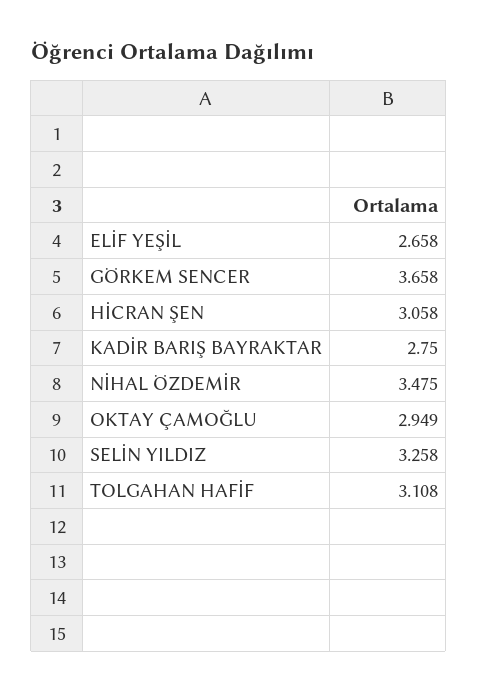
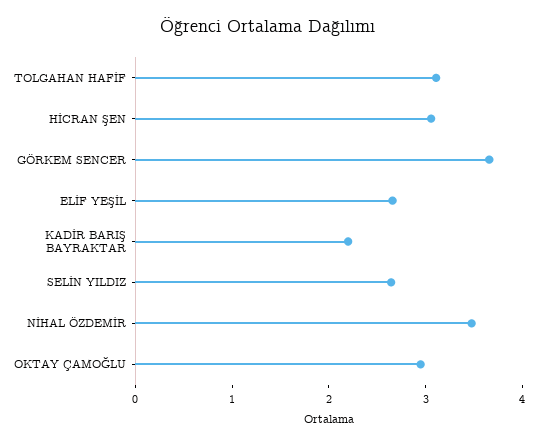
  {
    "ELİF YEŞİL": 2.658,
    "GÖRKEM SENCER": 3.658,
    "HİCRAN ŞEN": 3.058,
-   "KADİR BARIŞ BAYRAKTAR": 2.75,
+   "KADİR BARIŞ BAYRAKTAR": 2.2,
    "NİHAL ÖZDEMİR": 3.475,
    "OKTAY ÇAMOĞLU": 2.949,
-   "SELİN YILDIZ": 3.258,
+   "SELİN YILDIZ": 2.6,
    "TOLGAHAN HAFİF": 3.108
  }

